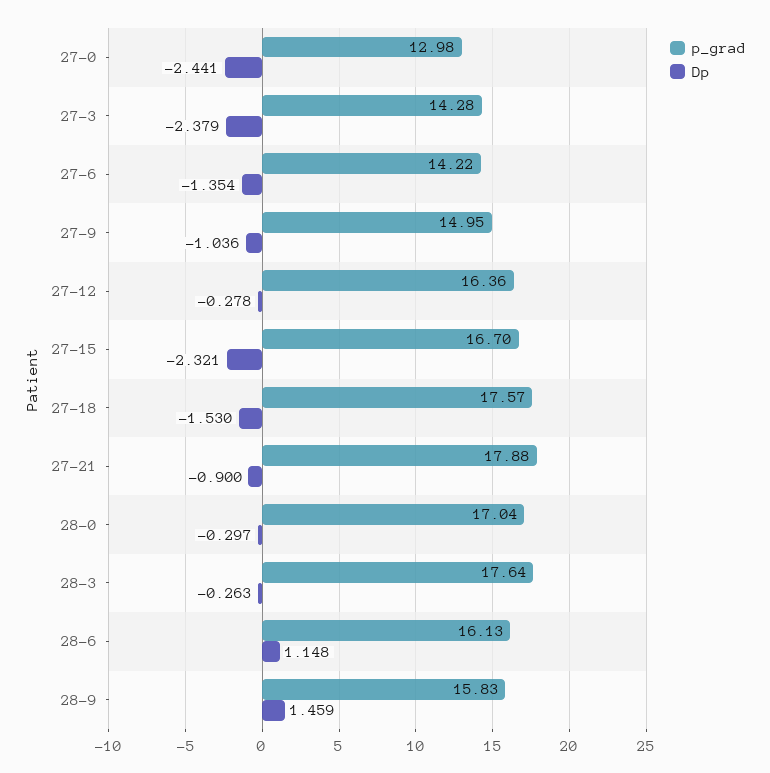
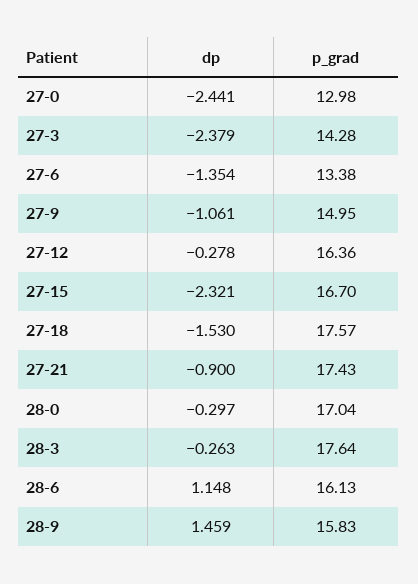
  {
    "p_grad": {
      "27-0": 12.98,
      "27-3": 14.28,
-     "27-6": 14.22,
+     "27-6": 13.38,
      "27-9": 14.95,
      "27-12": 16.36,
      "27-15": 16.7,
      "27-18": 17.57,
-     "27-21": 17.88,
+     "27-21": 17.43,
      "28-0": 17.04,
      "28-3": 17.64,
      "28-6": 16.13,
      "28-9": 15.83
    },
    "Dp": {
      "27-0": -2.441,
      "27-3": -2.379,
      "27-6": -1.354,
-     "27-9": -1.036,
+     "27-9": -1.061,
      "27-12": -0.278,
      "27-15": -2.321,
      "27-18": -1.53,
      "27-21": -0.9,
      "28-0": -0.297,
      "28-3": -0.263,
      "28-6": 1.148,
      "28-9": 1.459
    }
  }

